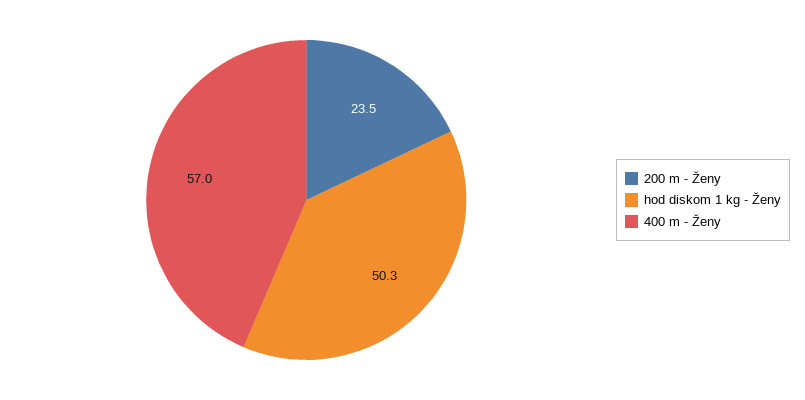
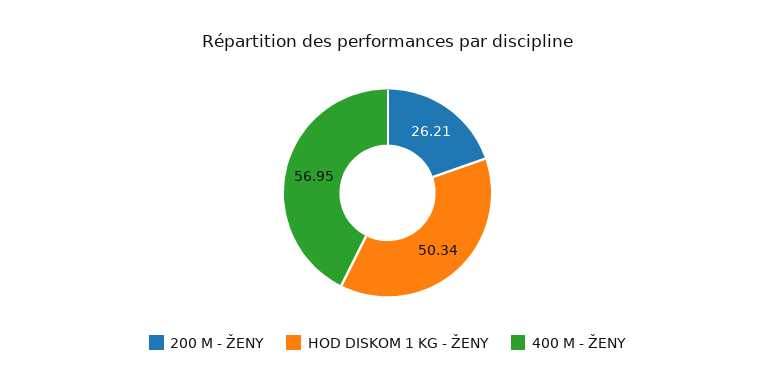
  {
-   "200 m - Ženy": 23.5,
+   "200 m - Ženy": 26.21,
    "hod diskom 1 kg - Ženy": 50.34,
    "400 m - Ženy": 56.95
  }

